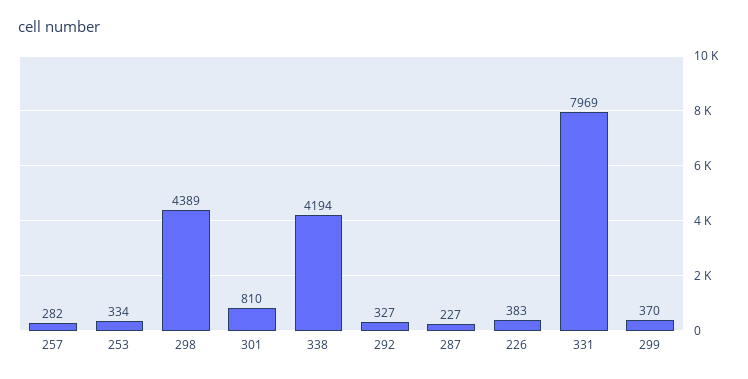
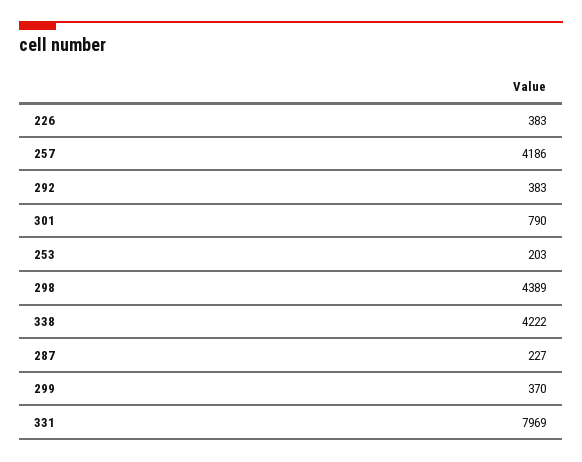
  {
-   "257": 282,
+   "257": 4186,
-   "253": 334,
+   "253": 203,
    "298": 4389,
-   "301": 810,
+   "301": 790,
-   "338": 4194,
+   "338": 4222,
-   "292": 327,
+   "292": 383,
    "287": 227,
    "226": 383,
    "331": 7969,
    "299": 370
  }

